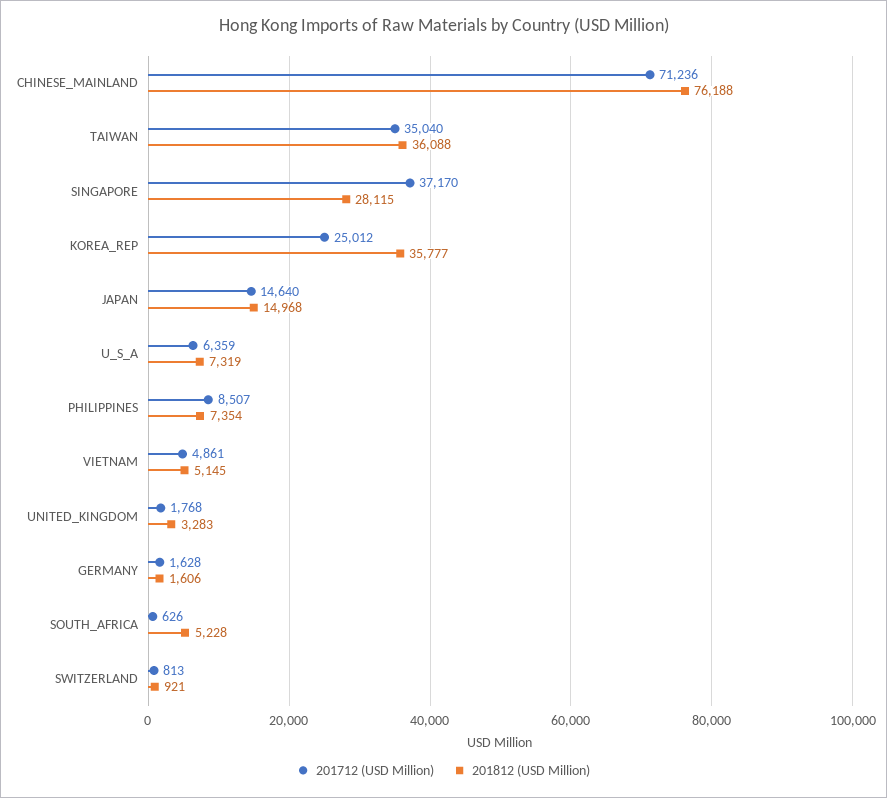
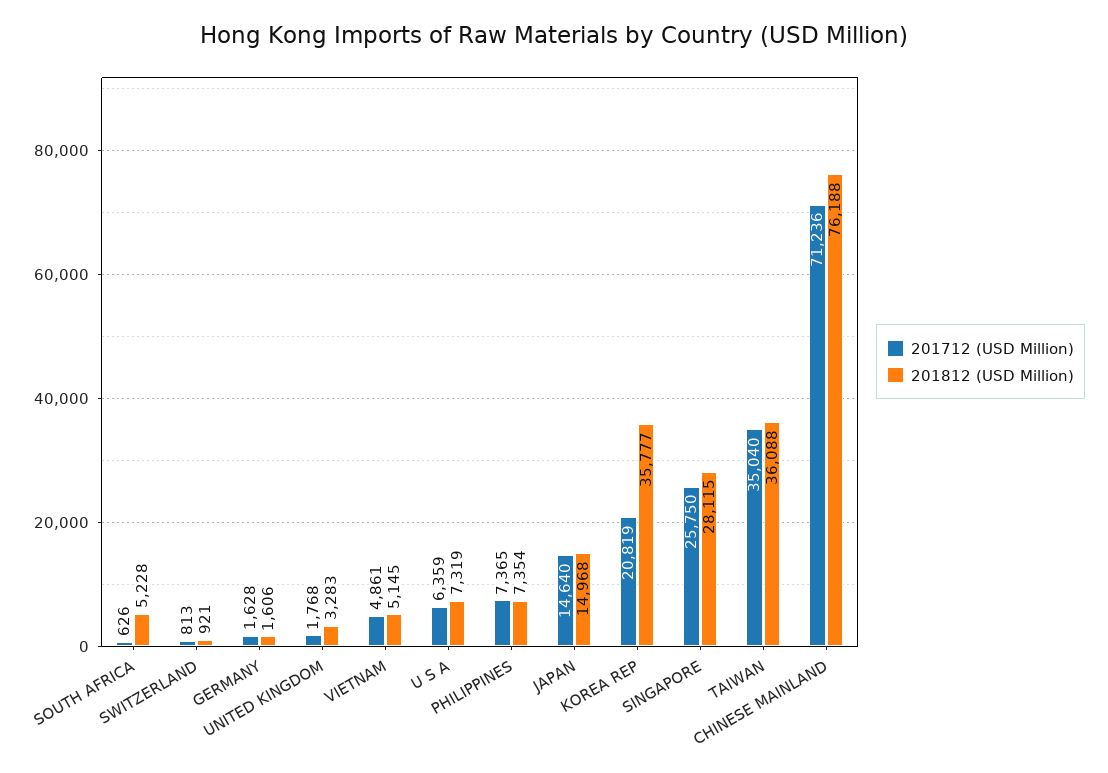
  {
    "201712 (USD Million)": {
      "CHINESE_MAINLAND": 71236,
      "TAIWAN": 35040,
-     "SINGAPORE": 37170,
+     "SINGAPORE": 25750,
-     "KOREA_REP": 25012,
+     "KOREA_REP": 20819,
      "JAPAN": 14640,
      "U_S_A": 6359,
-     "PHILIPPINES": 8507,
+     "PHILIPPINES": 7365,
      "VIETNAM": 4861,
      "UNITED_KINGDOM": 1768,
      "GERMANY": 1628,
      "SOUTH_AFRICA": 626,
      "SWITZERLAND": 813
    },
    "201812 (USD Million)": {
      "CHINESE_MAINLAND": 76188,
      "TAIWAN": 36088,
      "SINGAPORE": 28115,
      "KOREA_REP": 35777,
      "JAPAN": 14968,
      "U_S_A": 7319,
      "PHILIPPINES": 7354,
      "VIETNAM": 5145,
      "UNITED_KINGDOM": 3283,
      "GERMANY": 1606,
      "SOUTH_AFRICA": 5228,
      "SWITZERLAND": 921
    }
  }

